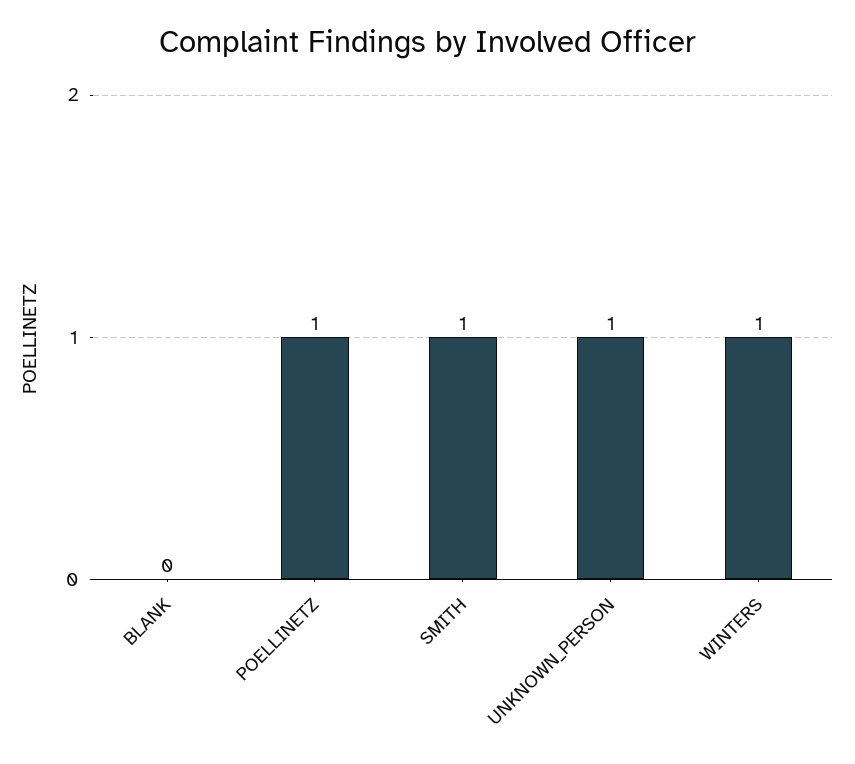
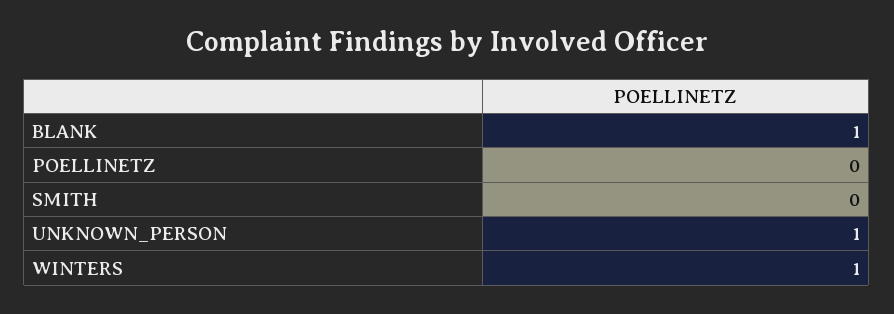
  {
-   "BLANK": 0,
+   "BLANK": 1,
-   "POELLINETZ": 1,
+   "POELLINETZ": 0,
-   "SMITH": 1,
+   "SMITH": 0,
    "UNKNOWN_PERSON": 1,
    "WINTERS": 1
  }

